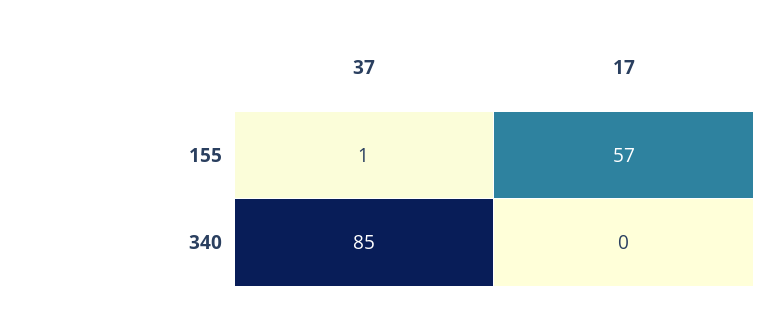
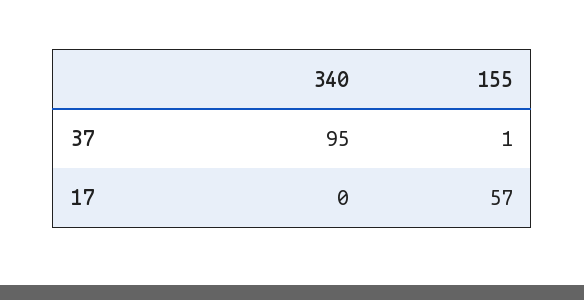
  {
    "37": {
      "155": 1,
-     "340": 85
+     "340": 95
    },
    "17": {
      "155": 57,
      "340": 0
    }
  }

